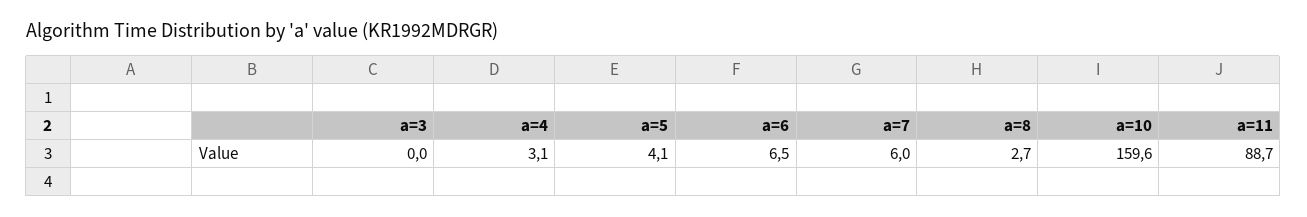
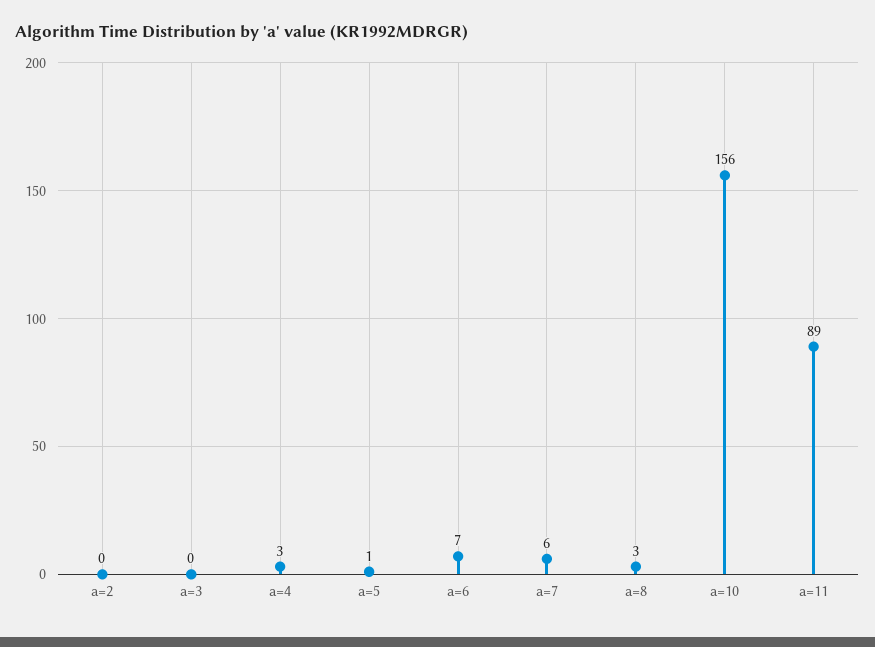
  {
    "a=3": 0,
    "a=4": 3.1,
-   "a=5": 4.1,
+   "a=5": 1,
    "a=6": 6.5,
    "a=7": 6,
    "a=8": 2.7,
-   "a=10": 159.6,
+   "a=10": 156,
-   "a=11": 88.7
+   "a=11": 88.7,
+   "a=2": 0
  }

